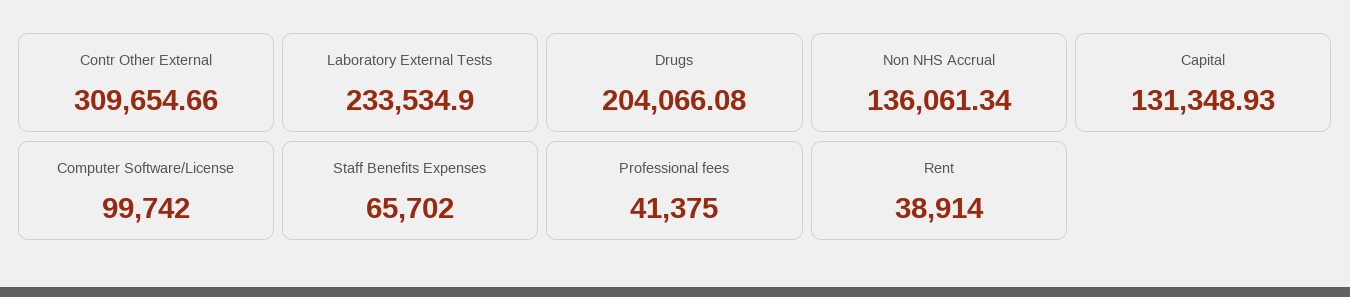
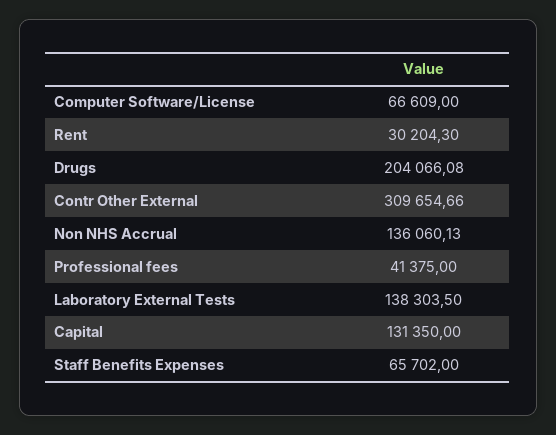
  {
    "Contr Other External": 309654.66,
-   "Laboratory External Tests": 233534.9,
+   "Laboratory External Tests": 138303.5,
    "Drugs": 204066.08,
-   "Non NHS Accrual": 136061.34,
+   "Non NHS Accrual": 136060.13,
-   "Capital": 131348.93,
+   "Capital": 131350,
-   "Computer Software/License": 99742,
+   "Computer Software/License": 66609,
    "Staff Benefits Expenses": 65702,
    "Professional fees": 41375,
-   "Rent": 38914
+   "Rent": 30204.3
  }

